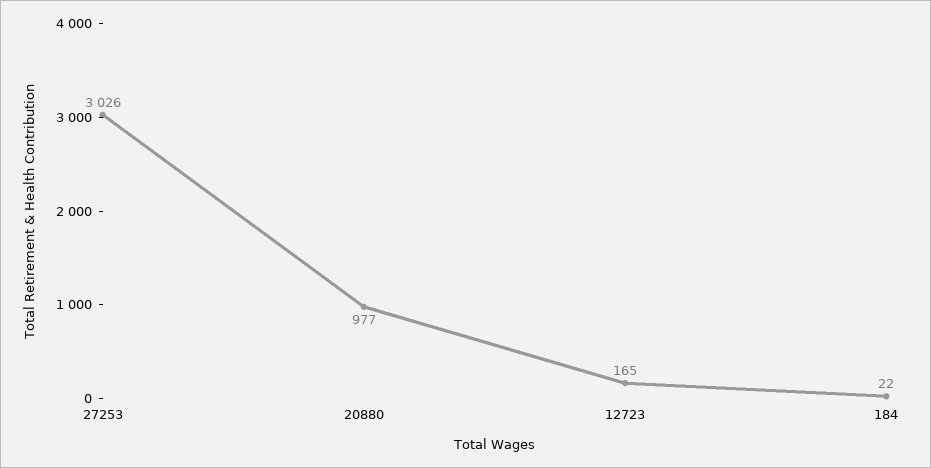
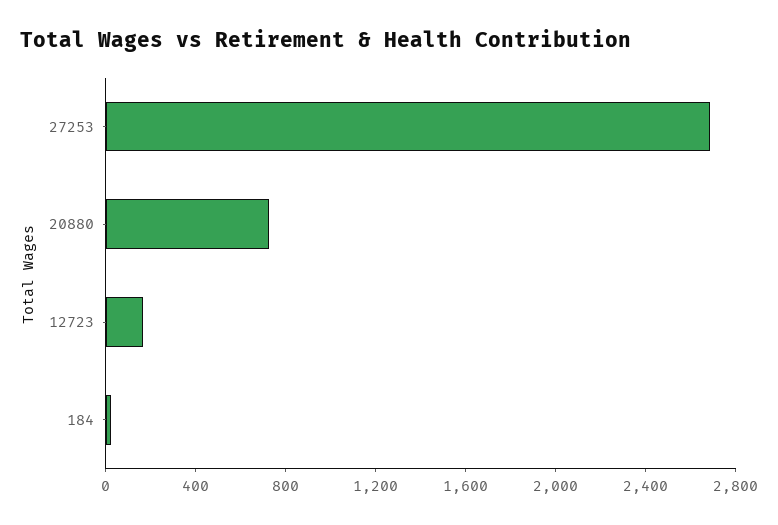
  {
-   "27253": 3026,
+   "27253": 2700,
-   "20880": 977,
+   "20880": 700,
    "12723": 165,
    "184": 22
  }

